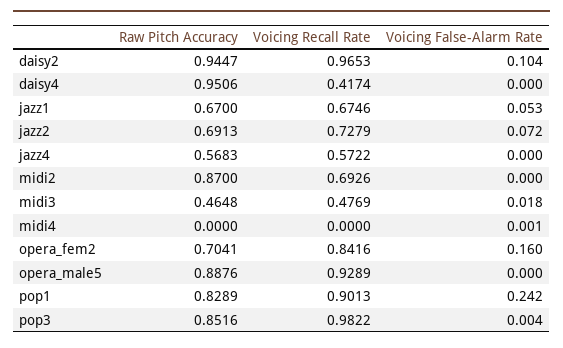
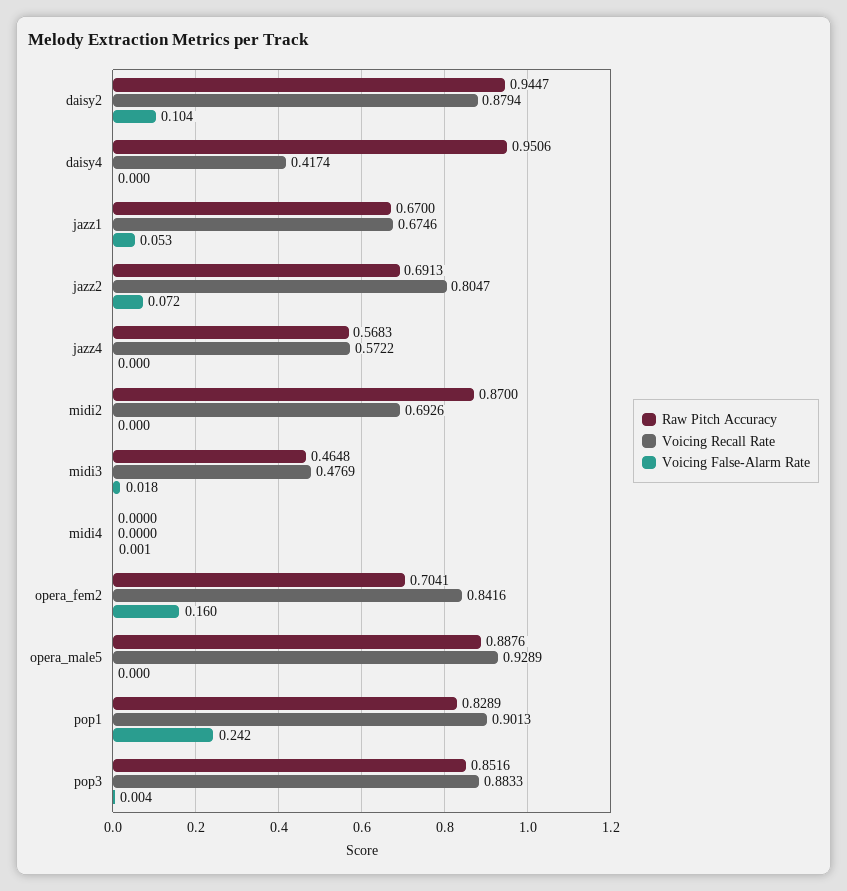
  {
    "Raw Pitch Accuracy": {
      "daisy2": 0.9447,
      "daisy4": 0.9506,
      "jazz1": 0.67,
      "jazz2": 0.6913,
      "jazz4": 0.5683,
      "midi2": 0.87,
      "midi3": 0.4648,
      "midi4": 0,
      "opera_fem2": 0.7041,
      "opera_male5": 0.8876,
      "pop1": 0.8289,
      "pop3": 0.8516
    },
    "Voicing Recall Rate": {
-     "daisy2": 0.9653,
+     "daisy2": 0.8794,
      "daisy4": 0.4174,
      "jazz1": 0.6746,
-     "jazz2": 0.7279,
+     "jazz2": 0.8047,
      "jazz4": 0.5722,
      "midi2": 0.6926,
      "midi3": 0.4769,
      "midi4": 0,
      "opera_fem2": 0.8416,
      "opera_male5": 0.9289,
      "pop1": 0.9013,
-     "pop3": 0.9822
+     "pop3": 0.8833
    },
    "Voicing False-Alarm Rate": {
      "daisy2": 0.104,
      "daisy4": 0,
      "jazz1": 0.053,
      "jazz2": 0.072,
      "jazz4": 0,
      "midi2": 0,
      "midi3": 0.018,
      "midi4": 0.001,
      "opera_fem2": 0.16,
      "opera_male5": 0,
      "pop1": 0.242,
      "pop3": 0.004
    }
  }

